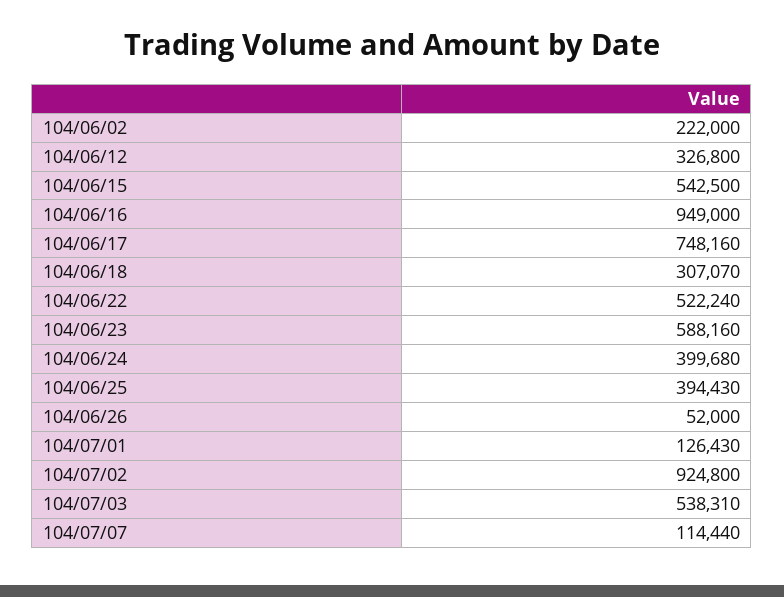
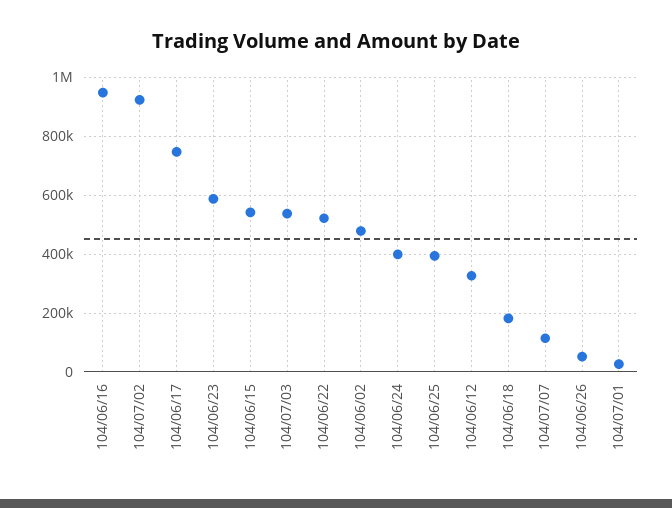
  {
-   "104/06/02": 222000,
+   "104/06/02": 475000,
    "104/06/12": 326800,
    "104/06/15": 542500,
    "104/06/16": 949000,
    "104/06/17": 748160,
-   "104/06/18": 307070,
+   "104/06/18": 175000,
    "104/06/22": 522240,
    "104/06/23": 588160,
    "104/06/24": 399680,
    "104/06/25": 394430,
    "104/06/26": 52000,
-   "104/07/01": 126430,
+   "104/07/01": 25000,
    "104/07/02": 924800,
    "104/07/03": 538310,
    "104/07/07": 114440
  }

